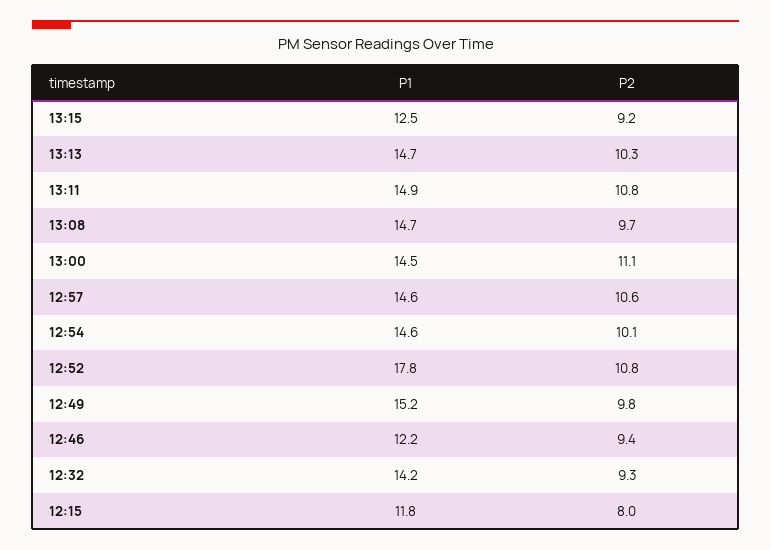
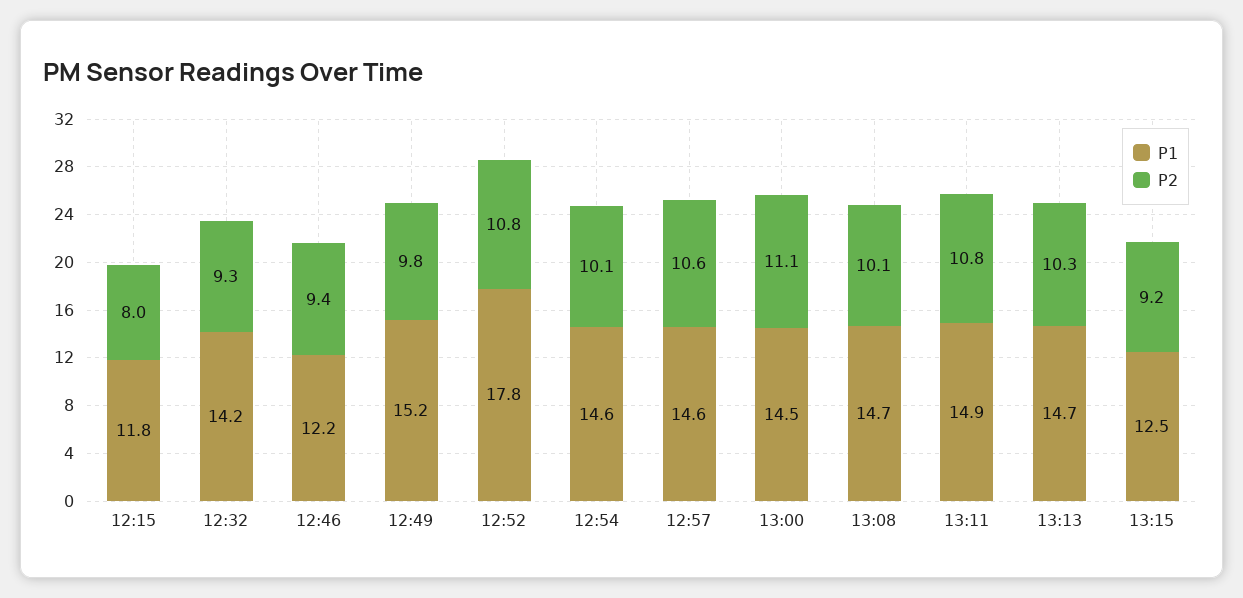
  {
    "P1": {
      "13:15": 12.5,
      "13:13": 14.7,
      "13:11": 14.9,
      "13:08": 14.7,
      "13:00": 14.5,
      "12:57": 14.6,
      "12:54": 14.6,
      "12:52": 17.8,
      "12:49": 15.2,
      "12:46": 12.2,
      "12:32": 14.2,
      "12:15": 11.8
    },
    "P2": {
      "13:15": 9.2,
      "13:13": 10.3,
      "13:11": 10.8,
-     "13:08": 9.7,
+     "13:08": 10.1,
      "13:00": 11.1,
      "12:57": 10.6,
      "12:54": 10.1,
      "12:52": 10.8,
      "12:49": 9.8,
      "12:46": 9.4,
      "12:32": 9.3,
      "12:15": 8
    }
  }

